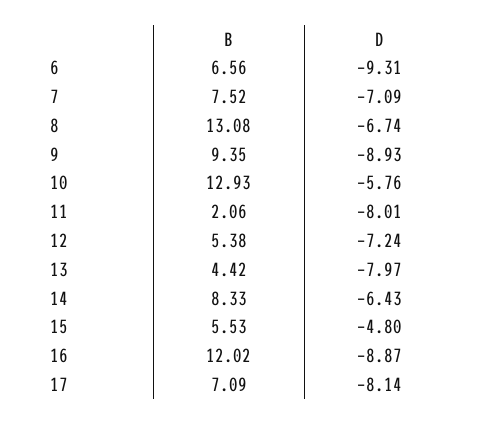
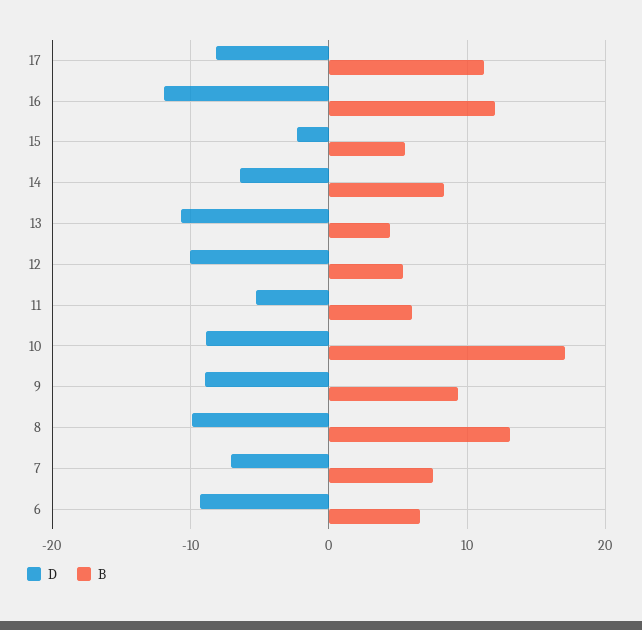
  {
    "B": {
      "6": 6.56,
      "7": 7.52,
      "8": 13.08,
      "9": 9.35,
-     "10": 12.93,
+     "10": 17,
-     "11": 2.06,
+     "11": 6,
      "12": 5.38,
      "13": 4.42,
      "14": 8.33,
      "15": 5.53,
      "16": 12.02,
-     "17": 7.09
+     "17": 11
    },
    "D": {
      "6": -9.31,
      "7": -7.09,
-     "8": -6.74,
+     "8": -10,
      "9": -8.93,
-     "10": -5.76,
+     "10": -9,
-     "11": -8.01,
+     "11": -5,
-     "12": -7.24,
+     "12": -10,
-     "13": -7.97,
+     "13": -11,
      "14": -6.43,
-     "15": -4.8,
+     "15": -2,
-     "16": -8.87,
+     "16": -12,
      "17": -8.14
    }
  }

